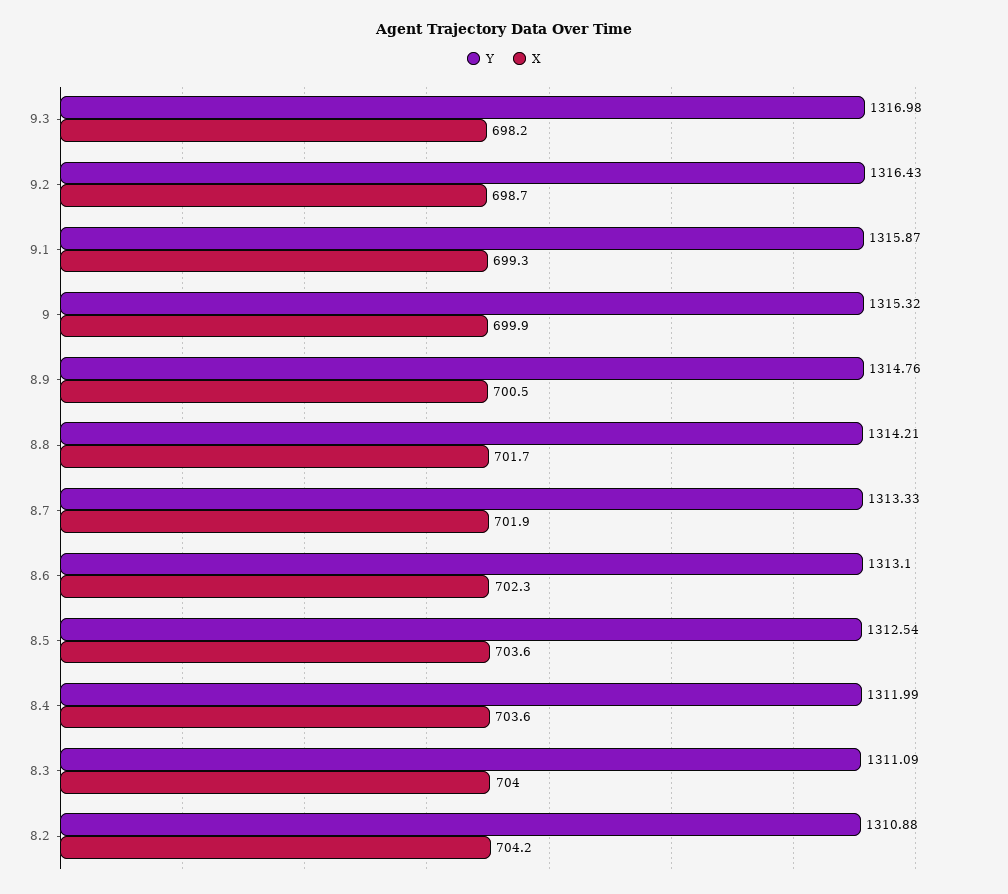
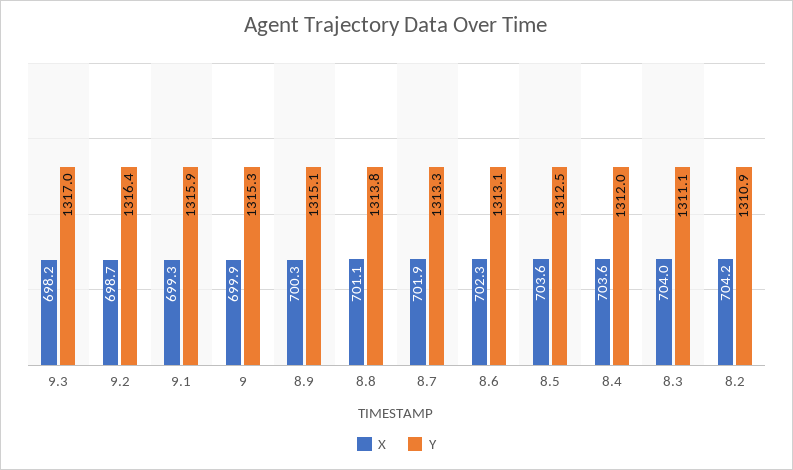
  {
    "Y": {
      "9.3": 1316.98,
      "9.2": 1316.43,
      "9.1": 1315.87,
      "9": 1315.32,
-     "8.9": 1314.76,
+     "8.9": 1315.1,
-     "8.8": 1314.21,
+     "8.8": 1313.8,
      "8.7": 1313.33,
      "8.6": 1313.1,
      "8.5": 1312.54,
      "8.4": 1311.99,
      "8.3": 1311.09,
      "8.2": 1310.88
    },
    "X": {
      "9.3": 698.2,
      "9.2": 698.7,
      "9.1": 699.3,
      "9": 699.9,
-     "8.9": 700.5,
+     "8.9": 700.3,
-     "8.8": 701.7,
+     "8.8": 701.1,
      "8.7": 701.9,
      "8.6": 702.3,
      "8.5": 703.6,
      "8.4": 703.6,
      "8.3": 704,
      "8.2": 704.2
    }
  }

